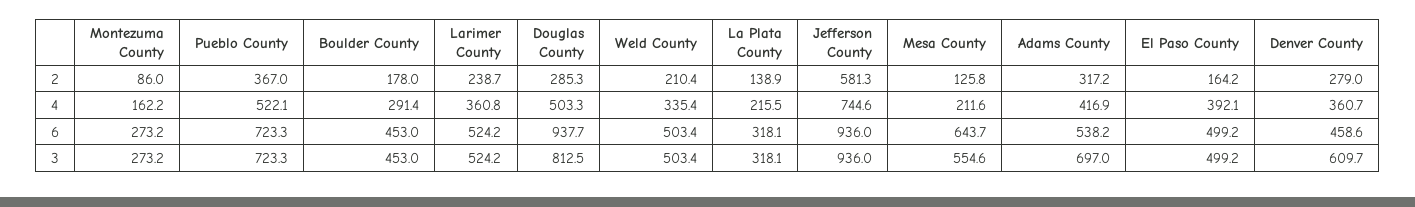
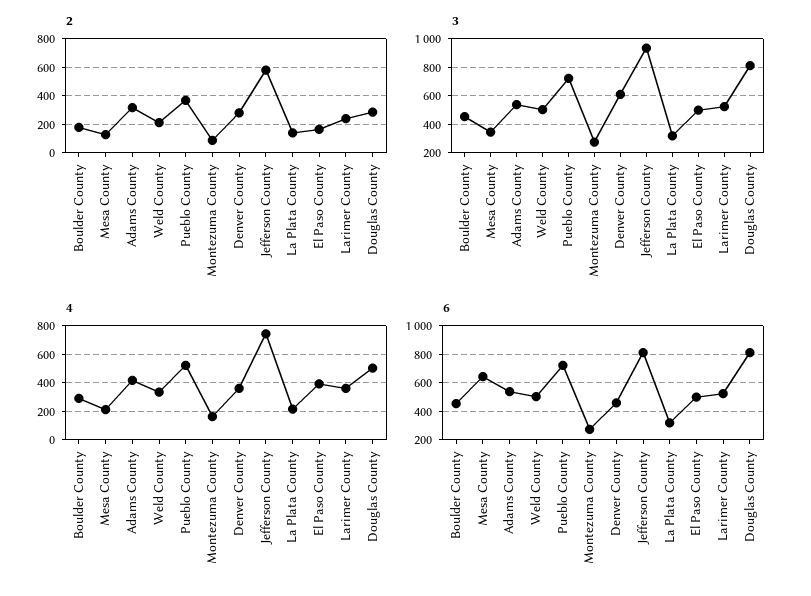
  {
    "2": {
      "Montezuma County": 86,
      "Pueblo County": 367,
      "Boulder County": 178,
      "Larimer County": 238.7,
      "Douglas County": 285.3,
      "Weld County": 210.4,
      "La Plata County": 138.9,
      "Jefferson County": 581.3,
      "Mesa County": 125.8,
      "Adams County": 317.2,
      "El Paso County": 164.2,
      "Denver County": 279
    },
    "4": {
      "Montezuma County": 162.2,
      "Pueblo County": 522.1,
      "Boulder County": 291.4,
      "Larimer County": 360.8,
      "Douglas County": 503.3,
      "Weld County": 335.4,
      "La Plata County": 215.5,
      "Jefferson County": 744.6,
      "Mesa County": 211.6,
      "Adams County": 416.9,
      "El Paso County": 392.1,
      "Denver County": 360.7
    },
    "6": {
      "Montezuma County": 273.2,
      "Pueblo County": 723.3,
      "Boulder County": 453,
      "Larimer County": 524.2,
-     "Douglas County": 937.7,
+     "Douglas County": 800,
      "Weld County": 503.4,
      "La Plata County": 318.1,
-     "Jefferson County": 936,
+     "Jefferson County": 800,
      "Mesa County": 643.7,
      "Adams County": 538.2,
      "El Paso County": 499.2,
      "Denver County": 458.6
    },
    "3": {
      "Montezuma County": 273.2,
      "Pueblo County": 723.3,
      "Boulder County": 453,
      "Larimer County": 524.2,
      "Douglas County": 812.5,
      "Weld County": 503.4,
      "La Plata County": 318.1,
      "Jefferson County": 936,
-     "Mesa County": 554.6,
+     "Mesa County": 350,
-     "Adams County": 697,
+     "Adams County": 550,
      "El Paso County": 499.2,
      "Denver County": 609.7
    }
  }

